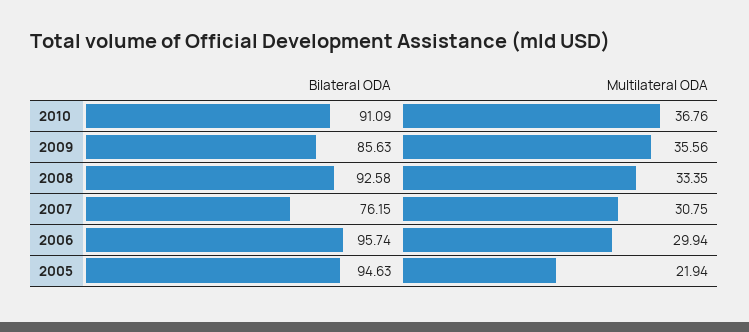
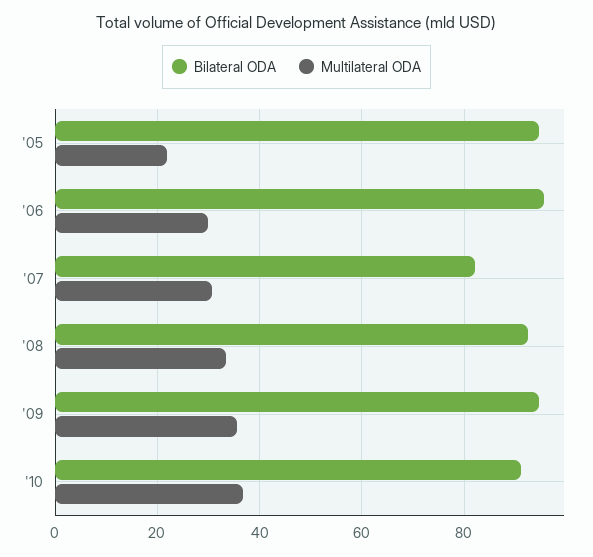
  {
    "Bilateral ODA": {
      "2010": 91.09,
-     "2009": 85.63,
+     "2009": 94,
      "2008": 92.58,
-     "2007": 76.15,
+     "2007": 82,
      "2006": 95.74,
      "2005": 94.63
    },
    "Multilateral ODA": {
      "2010": 36.76,
      "2009": 35.56,
      "2008": 33.35,
      "2007": 30.75,
      "2006": 29.94,
      "2005": 21.94
    }
  }

